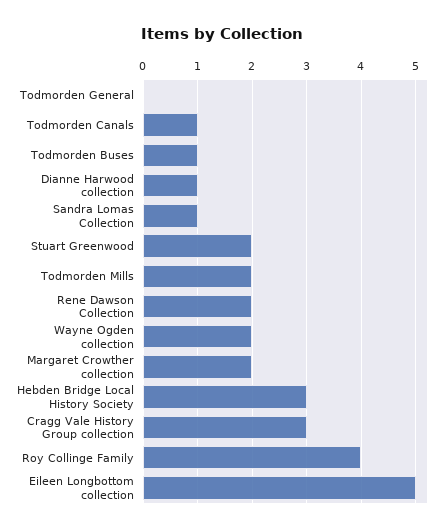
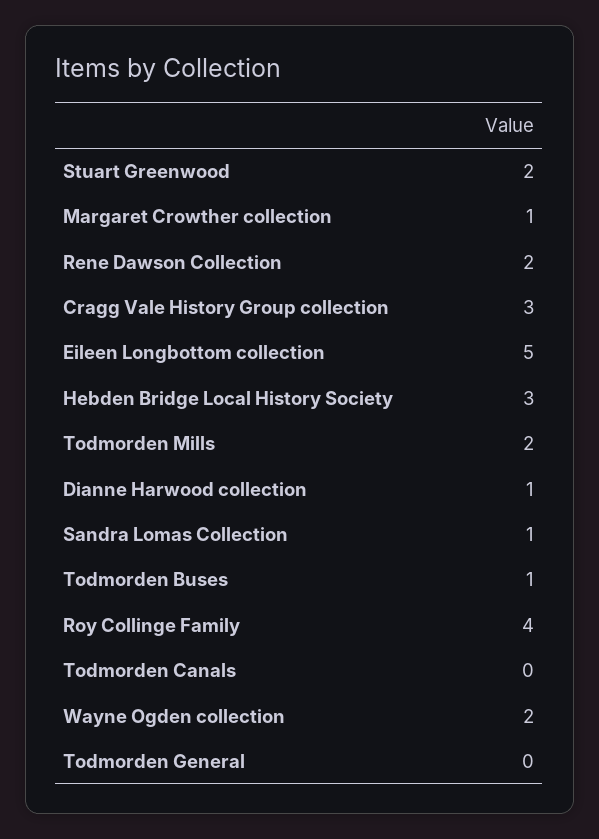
  {
    "Todmorden General": 0,
-   "Todmorden Canals": 1,
+   "Todmorden Canals": 0,
    "Todmorden Buses": 1,
    "Dianne Harwood collection": 1,
    "Sandra Lomas Collection": 1,
    "Stuart Greenwood": 2,
    "Todmorden Mills": 2,
    "Rene Dawson Collection": 2,
    "Wayne Ogden collection": 2,
-   "Margaret Crowther collection": 2,
+   "Margaret Crowther collection": 1,
    "Hebden Bridge Local History Society": 3,
    "Cragg Vale History Group collection": 3,
    "Roy Collinge Family": 4,
    "Eileen Longbottom collection": 5
  }

